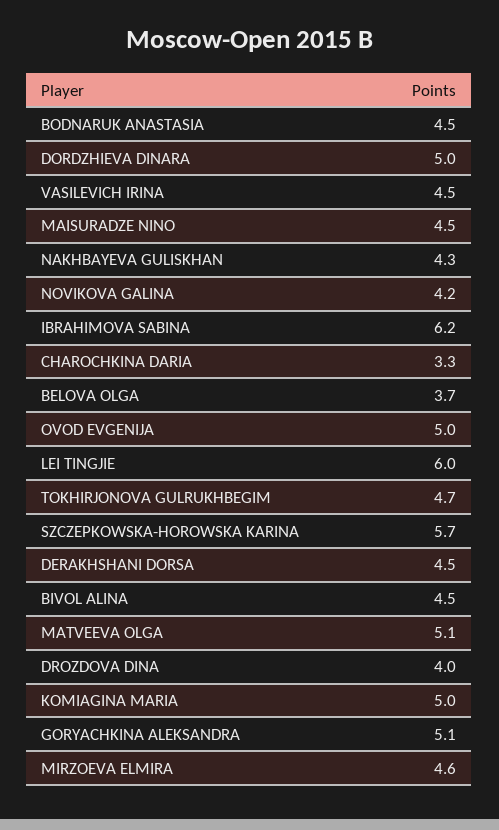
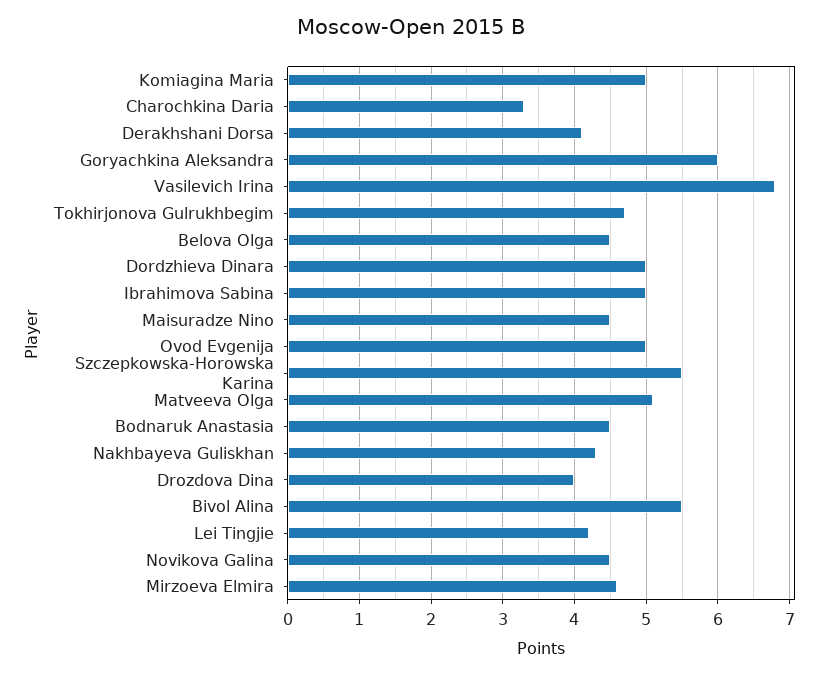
  {
    "BODNARUK ANASTASIA": 4.5,
    "DORDZHIEVA DINARA": 5,
-   "VASILEVICH IRINA": 4.5,
+   "VASILEVICH IRINA": 6.8,
    "MAISURADZE NINO": 4.5,
    "NAKHBAYEVA GULISKHAN": 4.3,
-   "NOVIKOVA GALINA": 4.2,
+   "NOVIKOVA GALINA": 4.5,
-   "IBRAHIMOVA SABINA": 6.2,
+   "IBRAHIMOVA SABINA": 5,
    "CHAROCHKINA DARIA": 3.3,
-   "BELOVA OLGA": 3.7,
+   "BELOVA OLGA": 4.5,
    "OVOD EVGENIJA": 5,
-   "LEI TINGJIE": 6,
+   "LEI TINGJIE": 4.2,
    "TOKHIRJONOVA GULRUKHBEGIM": 4.7,
-   "SZCZEPKOWSKA-HOROWSKA KARINA": 5.7,
+   "SZCZEPKOWSKA-HOROWSKA KARINA": 5.5,
-   "DERAKHSHANI DORSA": 4.5,
+   "DERAKHSHANI DORSA": 4.1,
-   "BIVOL ALINA": 4.5,
+   "BIVOL ALINA": 5.5,
    "MATVEEVA OLGA": 5.1,
    "DROZDOVA DINA": 4,
    "KOMIAGINA MARIA": 5,
-   "GORYACHKINA ALEKSANDRA": 5.1,
+   "GORYACHKINA ALEKSANDRA": 6,
    "MIRZOEVA ELMIRA": 4.6
  }

